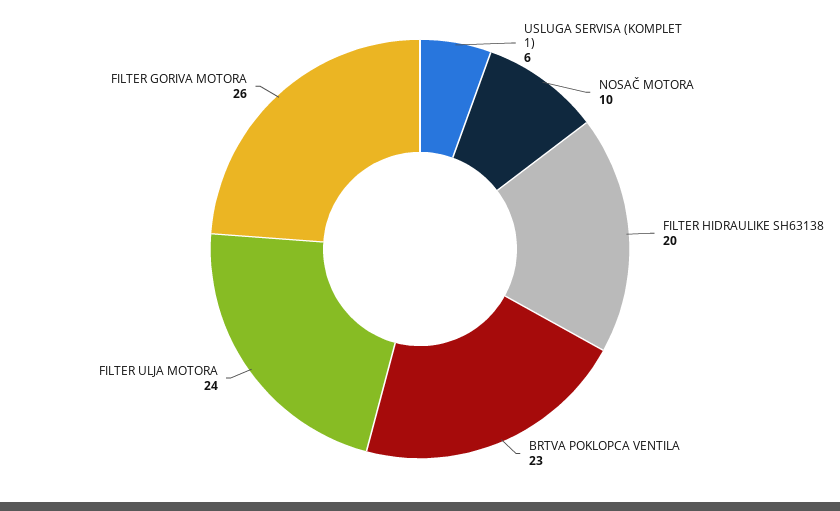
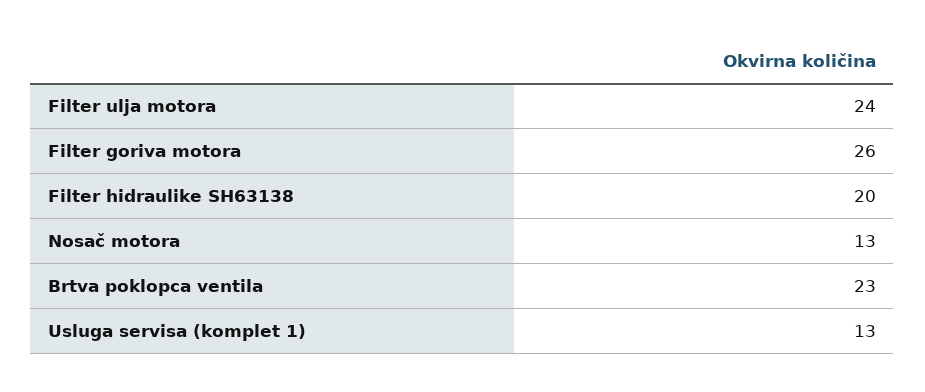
  {
-   "USLUGA SERVISA (KOMPLET 1)": 6,
+   "USLUGA SERVISA (KOMPLET 1)": 13,
-   "NOSAČ MOTORA": 10,
+   "NOSAČ MOTORA": 13,
    "FILTER HIDRAULIKE SH63138": 20,
    "BRTVA POKLOPCA VENTILA": 23,
    "FILTER ULJA MOTORA": 24,
    "FILTER GORIVA MOTORA": 26
  }

